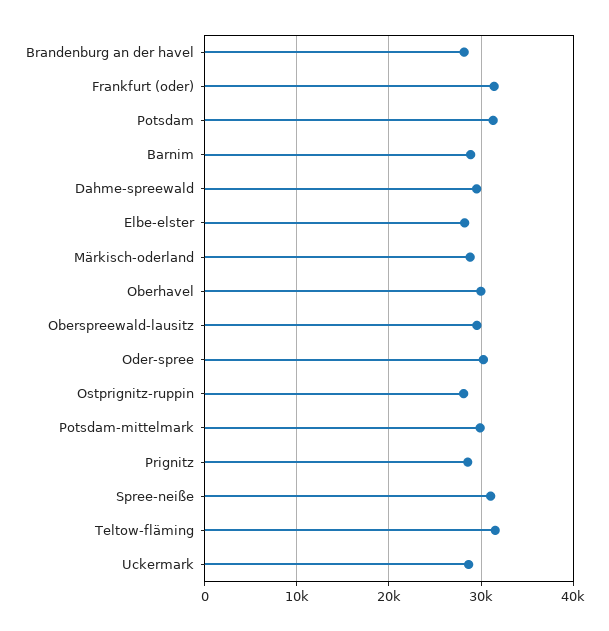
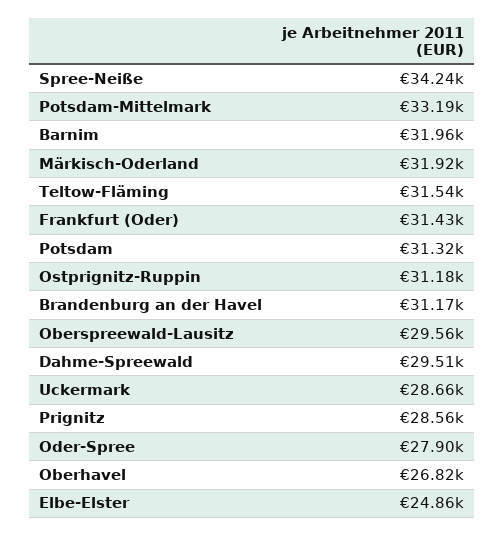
  {
-   "Brandenburg an der havel": 28000,
+   "Brandenburg an der havel": 31170,
    "Frankfurt (oder)": 31430,
    "Potsdam": 31320,
-   "Barnim": 29000,
+   "Barnim": 31960,
    "Dahme-spreewald": 29510,
-   "Elbe-elster": 28000,
+   "Elbe-elster": 24860,
-   "Märkisch-oderland": 29000,
+   "Märkisch-oderland": 31920,
-   "Oberhavel": 30000,
+   "Oberhavel": 26820,
    "Oberspreewald-lausitz": 29560,
-   "Oder-spree": 30000,
+   "Oder-spree": 27900,
-   "Ostprignitz-ruppin": 28000,
+   "Ostprignitz-ruppin": 31180,
-   "Potsdam-mittelmark": 30000,
+   "Potsdam-mittelmark": 33190,
    "Prignitz": 28560,
-   "Spree-neiße": 31000,
+   "Spree-neiße": 34240,
    "Teltow-fläming": 31540,
    "Uckermark": 28660
  }

